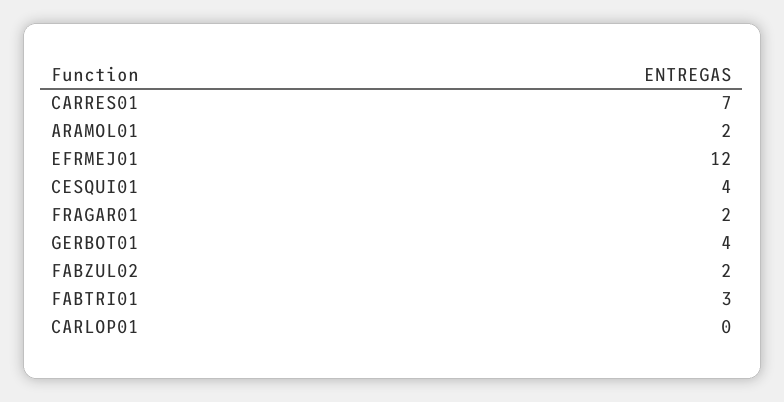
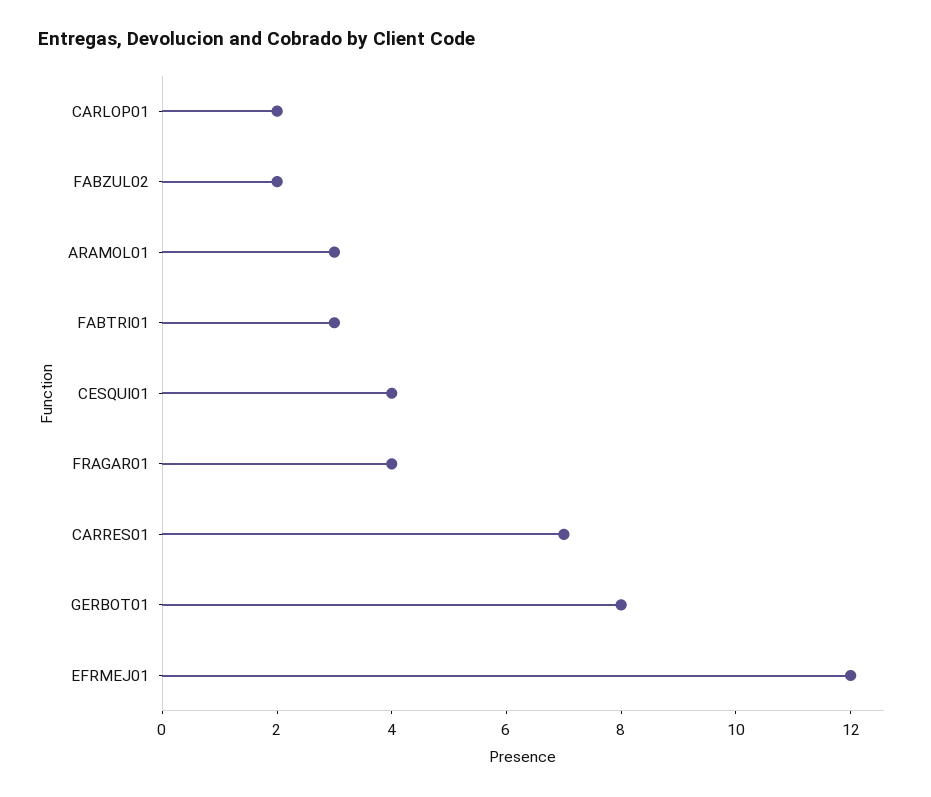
  {
    "CARRES01": 7,
-   "ARAMOL01": 2,
+   "ARAMOL01": 3,
    "EFRMEJ01": 12,
    "CESQUI01": 4,
-   "FRAGAR01": 2,
+   "FRAGAR01": 4,
-   "GERBOT01": 4,
+   "GERBOT01": 8,
    "FABZUL02": 2,
    "FABTRI01": 3,
-   "CARLOP01": 0
+   "CARLOP01": 2
  }

